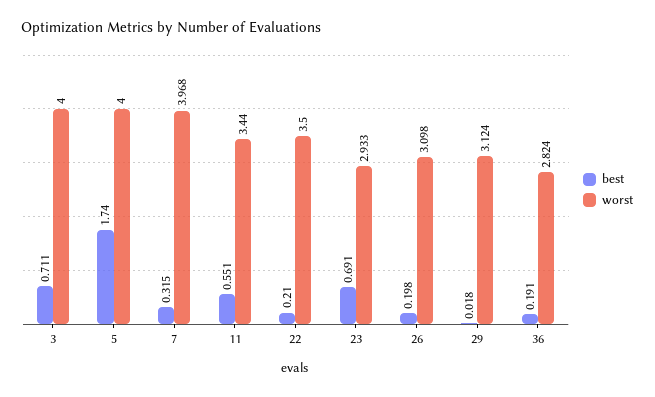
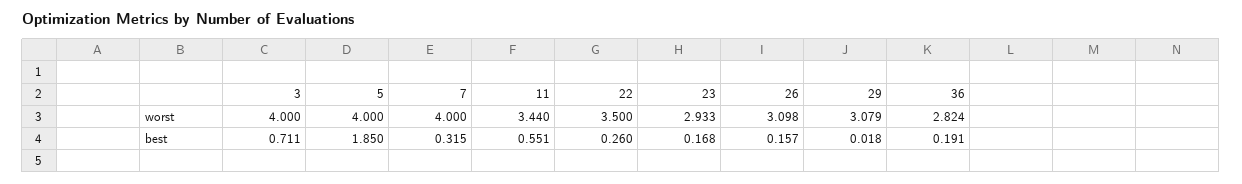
  {
    "best": {
      "3": 0.711,
-     "5": 1.74,
+     "5": 1.85,
      "7": 0.315,
      "11": 0.551,
-     "22": 0.21,
+     "22": 0.26,
-     "23": 0.691,
+     "23": 0.168,
-     "26": 0.198,
+     "26": 0.157,
      "29": 0.018,
      "36": 0.191
    },
    "worst": {
      "3": 4,
      "5": 4,
-     "7": 3.968,
+     "7": 4,
      "11": 3.44,
      "22": 3.5,
      "23": 2.933,
      "26": 3.098,
-     "29": 3.124,
+     "29": 3.079,
      "36": 2.824
    }
  }

